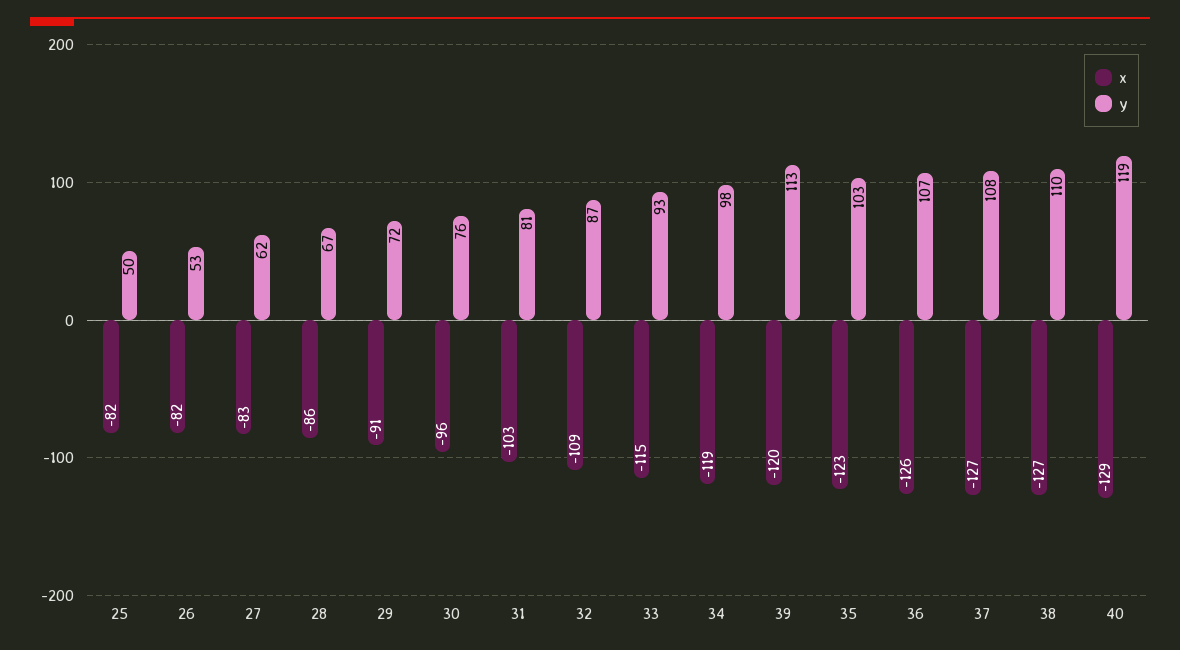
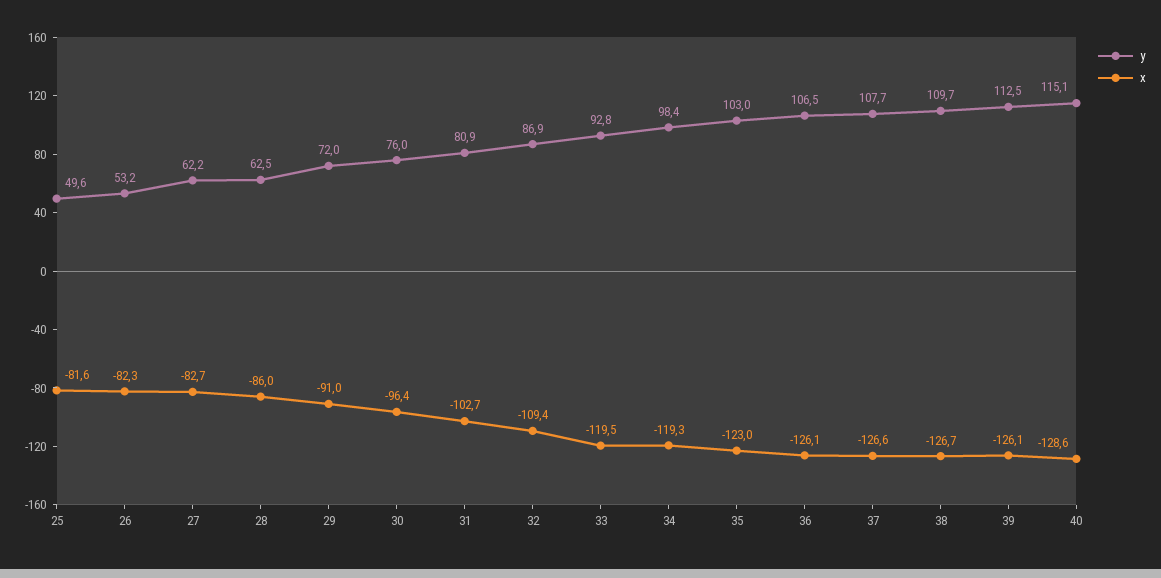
  {
    "x": {
      "25": -81.6,
      "26": -82.3,
      "27": -82.7,
      "28": -86,
      "29": -91,
      "30": -96.4,
      "31": -102.7,
      "32": -109.4,
-     "33": -115,
+     "33": -119.5,
      "34": -119.3,
-     "39": -120,
+     "39": -126.1,
      "35": -123,
      "36": -126.1,
      "37": -126.6,
      "38": -126.7,
      "40": -128.6
    },
    "y": {
      "25": 49.6,
      "26": 53.2,
      "27": 62.2,
-     "28": 67,
+     "28": 62.5,
      "29": 72,
      "30": 76,
      "31": 80.9,
      "32": 86.9,
      "33": 92.8,
      "34": 98.4,
      "39": 112.5,
      "35": 103,
      "36": 106.5,
      "37": 107.7,
      "38": 109.7,
-     "40": 119
+     "40": 115.1
    }
  }

